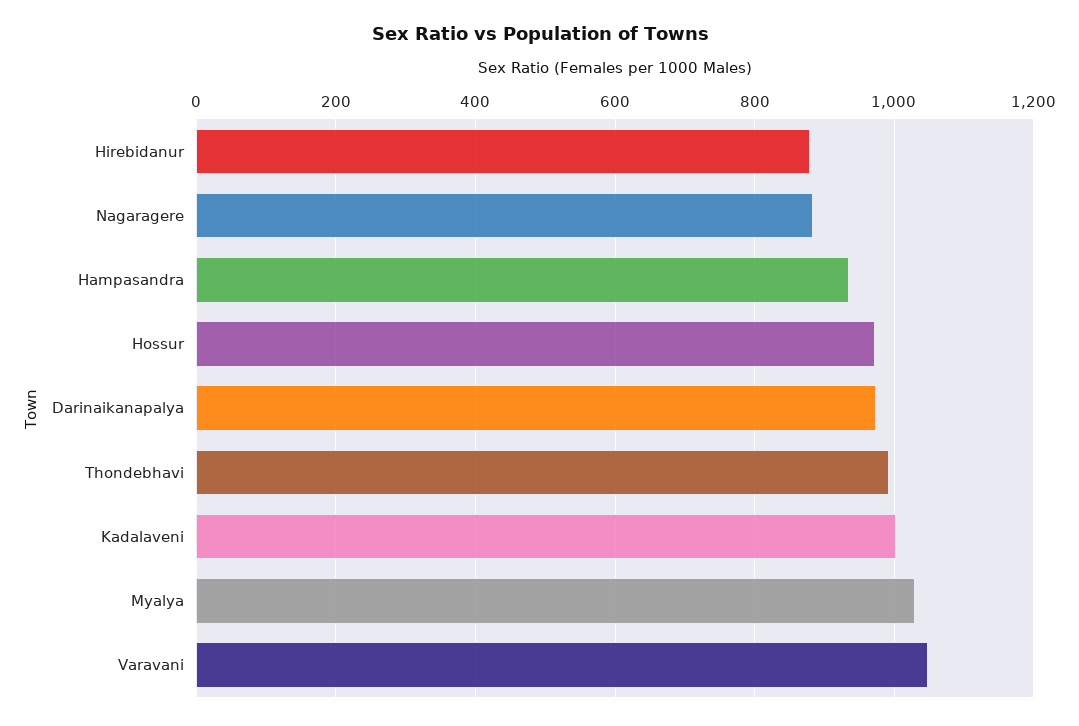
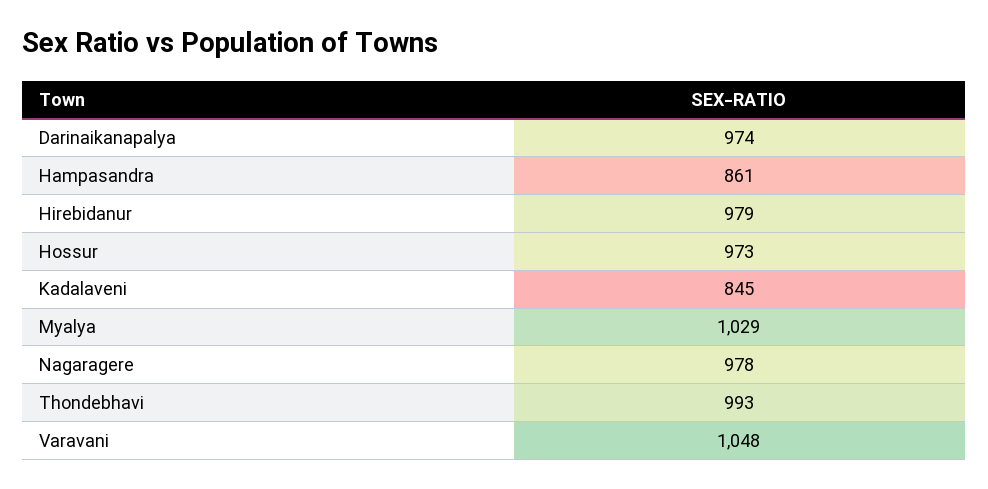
  {
-   "Hirebidanur": 880,
+   "Hirebidanur": 979,
-   "Nagaragere": 880,
+   "Nagaragere": 978,
-   "Hampasandra": 940,
+   "Hampasandra": 861,
    "Hossur": 973,
    "Darinaikanapalya": 974,
    "Thondebhavi": 993,
-   "Kadalaveni": 1000,
+   "Kadalaveni": 845,
    "Myalya": 1029,
    "Varavani": 1048
  }

